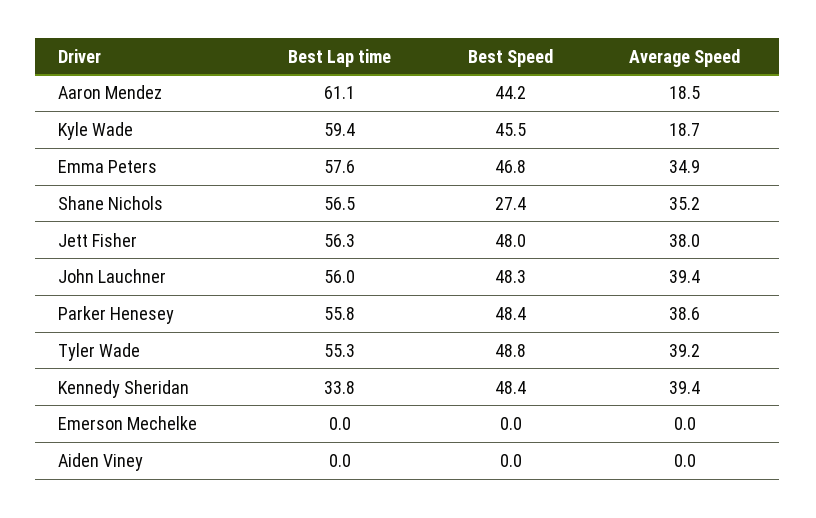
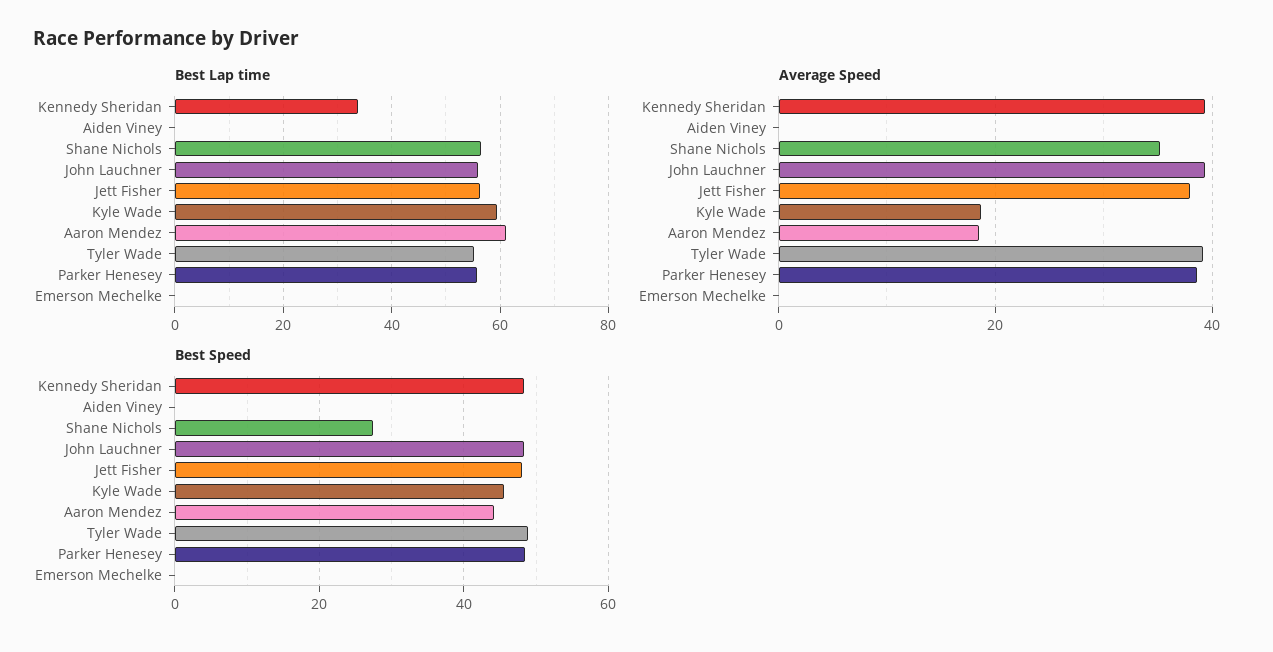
  {
    "Best Lap time": {
      "Aaron Mendez": 61.1,
      "Kyle Wade": 59.4,
-     "Emma Peters": 57.6,
      "Shane Nichols": 56.5,
      "Jett Fisher": 56.3,
      "John Lauchner": 56,
      "Parker Henesey": 55.8,
      "Tyler Wade": 55.3,
      "Kennedy Sheridan": 33.8,
      "Emerson Mechelke": 0,
      "Aiden Viney": 0
    },
    "Best Speed": {
      "Aaron Mendez": 44.2,
      "Kyle Wade": 45.5,
-     "Emma Peters": 46.8,
      "Shane Nichols": 27.4,
      "Jett Fisher": 48,
      "John Lauchner": 48.3,
      "Parker Henesey": 48.4,
      "Tyler Wade": 48.8,
      "Kennedy Sheridan": 48.4,
      "Emerson Mechelke": 0,
      "Aiden Viney": 0
    },
    "Average Speed": {
      "Aaron Mendez": 18.5,
      "Kyle Wade": 18.7,
-     "Emma Peters": 34.9,
      "Shane Nichols": 35.2,
      "Jett Fisher": 38,
      "John Lauchner": 39.4,
      "Parker Henesey": 38.6,
      "Tyler Wade": 39.2,
      "Kennedy Sheridan": 39.4,
      "Emerson Mechelke": 0,
      "Aiden Viney": 0
    }
  }

